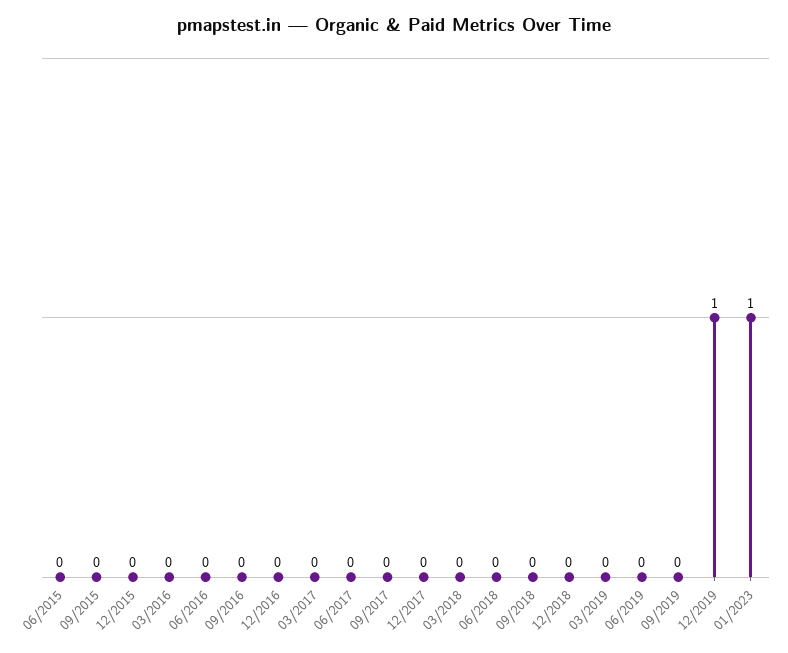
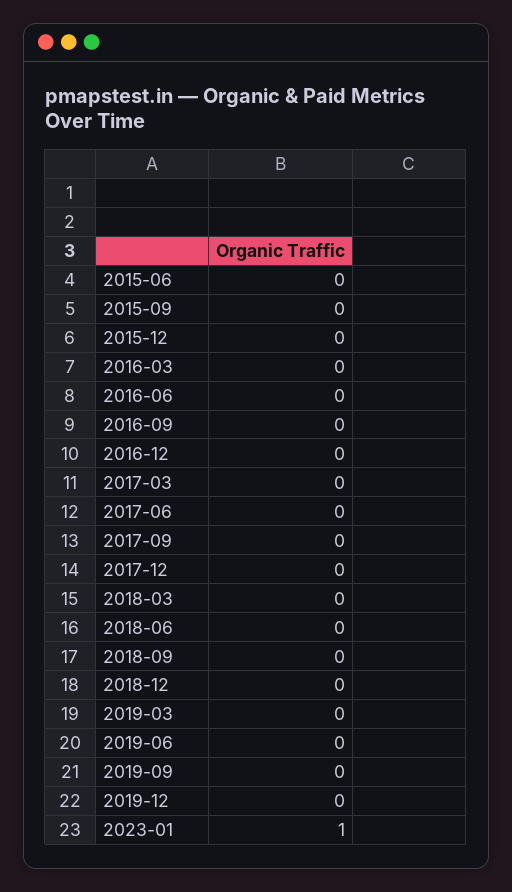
  {
    "06/2015": 0,
    "09/2015": 0,
    "12/2015": 0,
    "03/2016": 0,
    "06/2016": 0,
    "09/2016": 0,
    "12/2016": 0,
    "03/2017": 0,
    "06/2017": 0,
    "09/2017": 0,
    "12/2017": 0,
    "03/2018": 0,
    "06/2018": 0,
    "09/2018": 0,
    "12/2018": 0,
    "03/2019": 0,
    "06/2019": 0,
    "09/2019": 0,
-   "12/2019": 1,
+   "12/2019": 0,
    "01/2023": 1
  }

